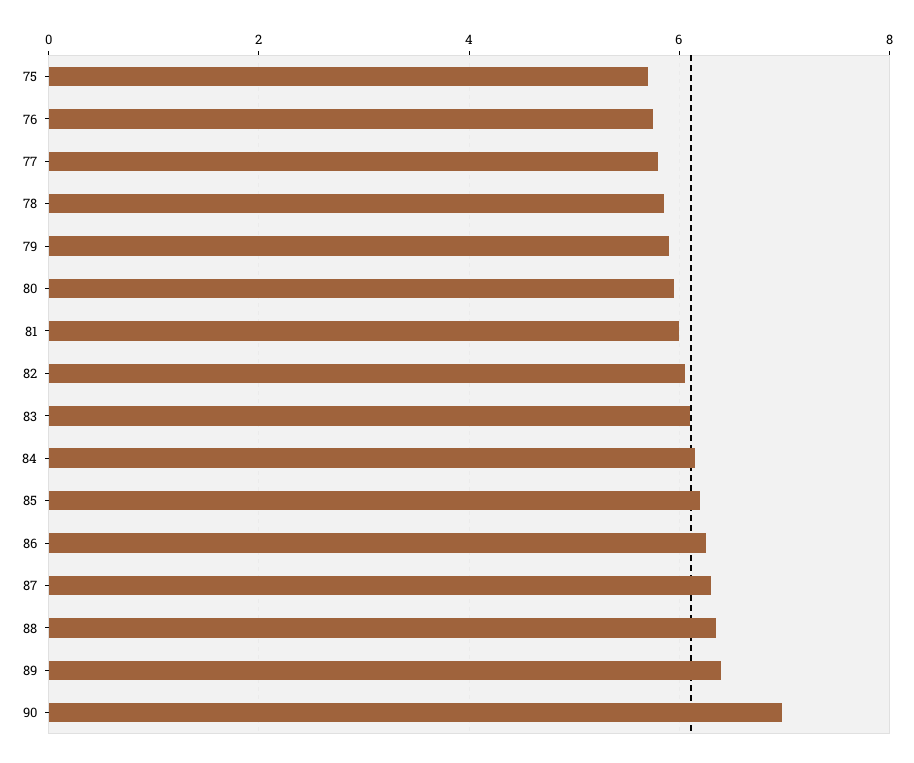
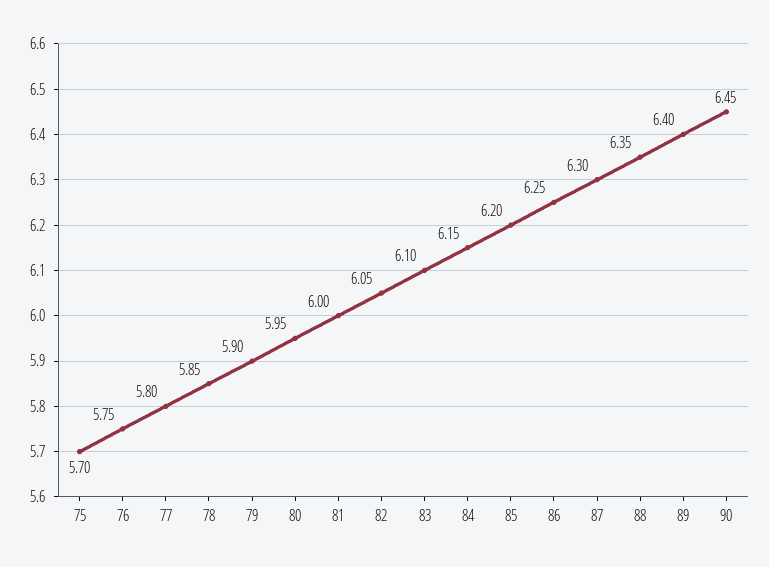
  {
    "75": 5.7,
    "76": 5.75,
    "77": 5.8,
    "78": 5.85,
    "79": 5.9,
    "80": 5.95,
    "81": 6,
    "82": 6.05,
    "83": 6.1,
    "84": 6.15,
    "85": 6.2,
    "86": 6.25,
    "87": 6.3,
    "88": 6.35,
    "89": 6.4,
-   "90": 7
+   "90": 6.45
  }

